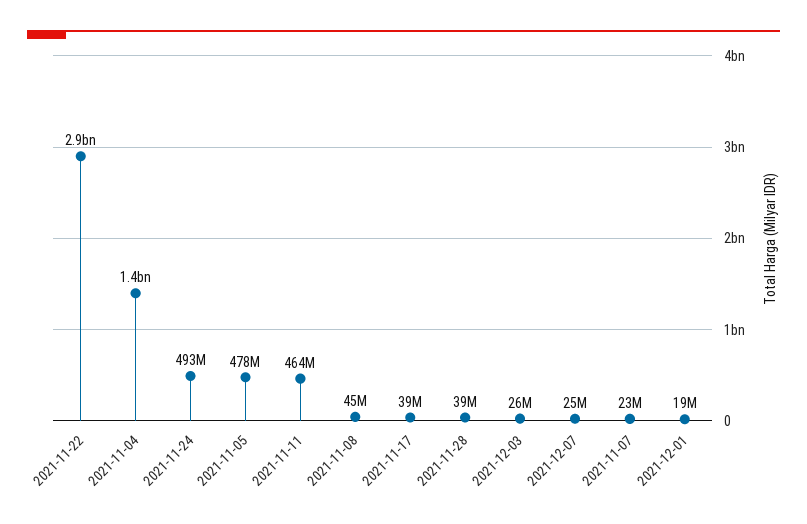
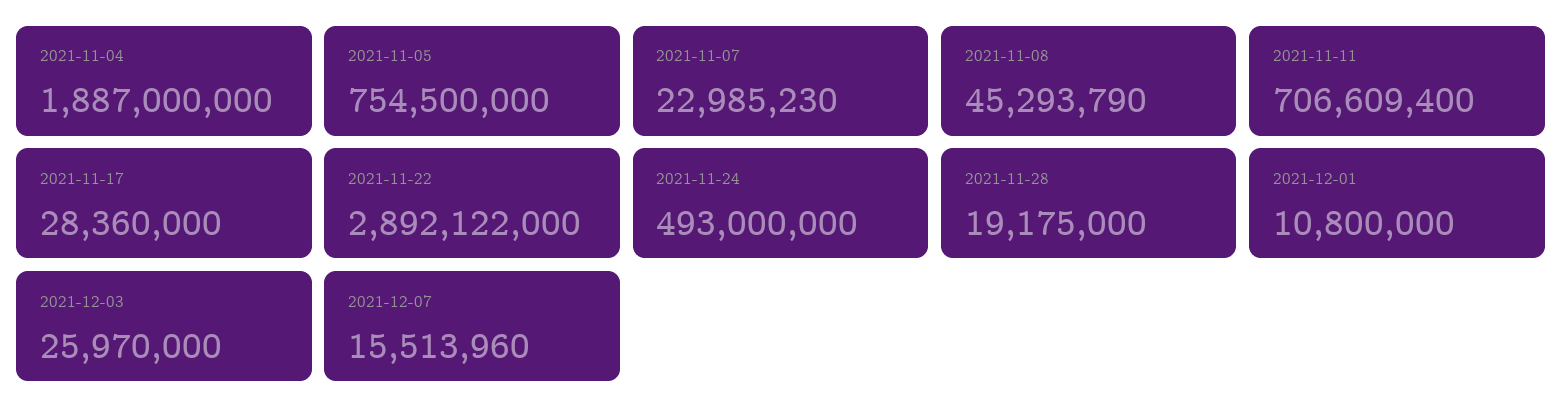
  {
    "2021-11-22": 2892122000,
-   "2021-11-04": 1400000000,
+   "2021-11-04": 1887000000,
    "2021-11-24": 493000000,
-   "2021-11-05": 478000000,
+   "2021-11-05": 754500000,
-   "2021-11-11": 464000000,
+   "2021-11-11": 706609400,
    "2021-11-08": 45293790,
-   "2021-11-17": 39000000,
+   "2021-11-17": 28360000,
-   "2021-11-28": 39000000,
+   "2021-11-28": 19175000,
    "2021-12-03": 25970000,
-   "2021-12-07": 25000000,
+   "2021-12-07": 15513960,
    "2021-11-07": 22985230,
-   "2021-12-01": 19000000
+   "2021-12-01": 10800000
  }

